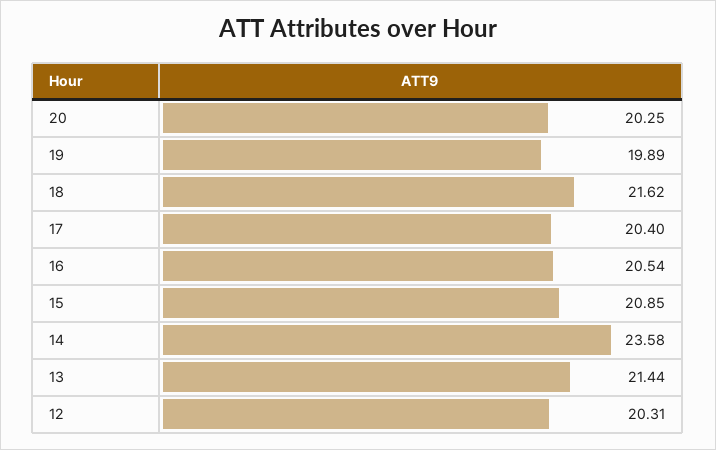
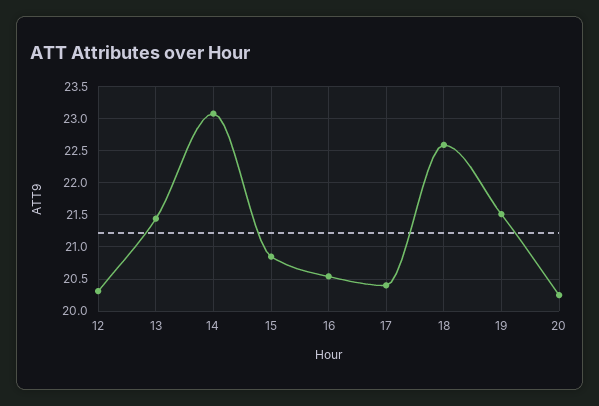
  {
    "20": 20.25,
-   "19": 19.89,
+   "19": 21.5,
-   "18": 21.62,
+   "18": 22.6,
    "17": 20.4,
    "16": 20.54,
    "15": 20.85,
-   "14": 23.58,
+   "14": 23.1,
    "13": 21.44,
    "12": 20.31
  }

